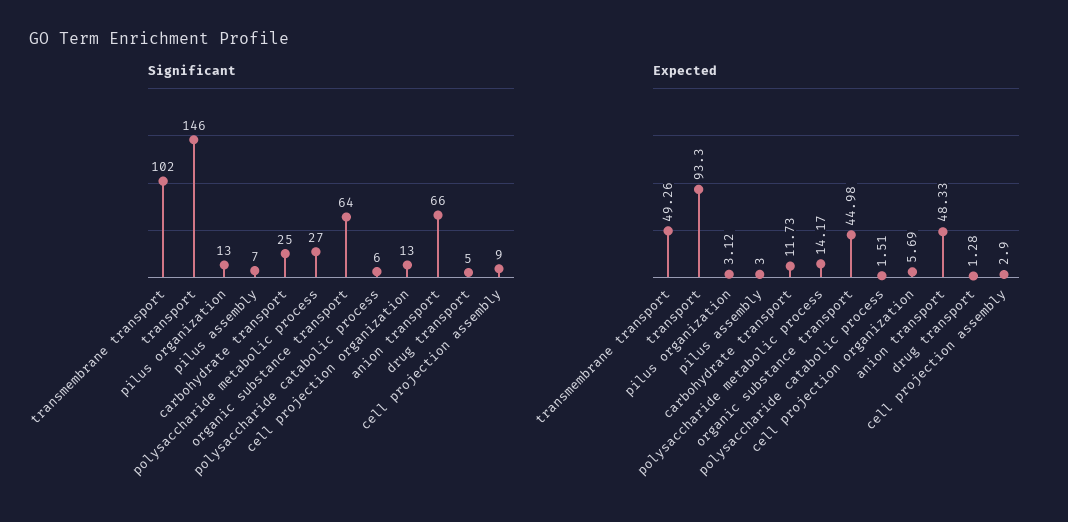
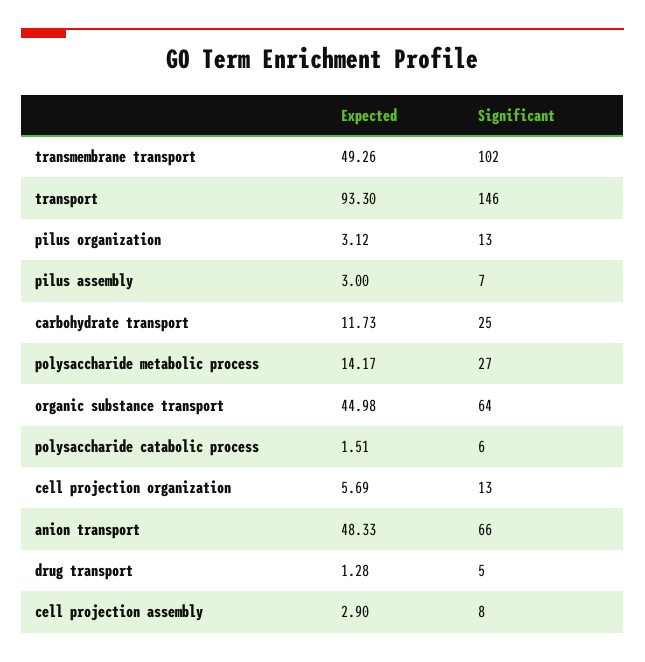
  {
    "Significant": {
      "transmembrane transport": 102,
      "transport": 146,
      "pilus organization": 13,
      "pilus assembly": 7,
      "carbohydrate transport": 25,
      "polysaccharide metabolic process": 27,
      "organic substance transport": 64,
      "polysaccharide catabolic process": 6,
      "cell projection organization": 13,
      "anion transport": 66,
      "drug transport": 5,
-     "cell projection assembly": 9
+     "cell projection assembly": 8
    },
    "Expected": {
      "transmembrane transport": 49.26,
      "transport": 93.3,
      "pilus organization": 3.12,
      "pilus assembly": 3,
      "carbohydrate transport": 11.73,
      "polysaccharide metabolic process": 14.17,
      "organic substance transport": 44.98,
      "polysaccharide catabolic process": 1.51,
      "cell projection organization": 5.69,
      "anion transport": 48.33,
      "drug transport": 1.28,
      "cell projection assembly": 2.9
    }
  }

